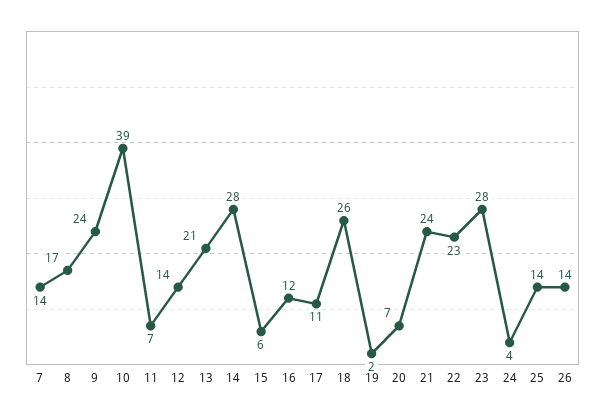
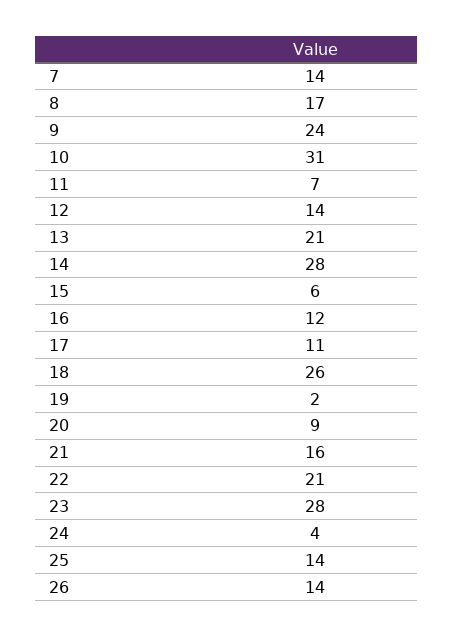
  {
    "7": 14,
    "8": 17,
    "9": 24,
-   "10": 39,
+   "10": 31,
    "11": 7,
    "12": 14,
    "13": 21,
    "14": 28,
    "15": 6,
    "16": 12,
    "17": 11,
    "18": 26,
    "19": 2,
-   "20": 7,
+   "20": 9,
-   "21": 24,
+   "21": 16,
-   "22": 23,
+   "22": 21,
    "23": 28,
    "24": 4,
    "25": 14,
    "26": 14
  }

